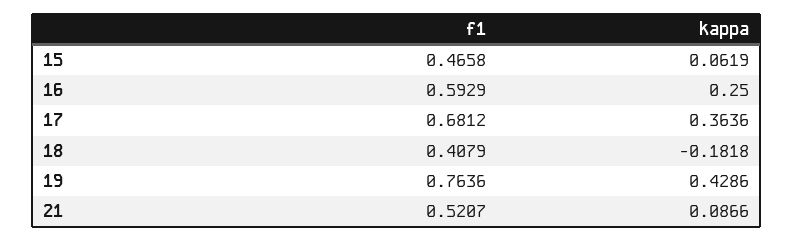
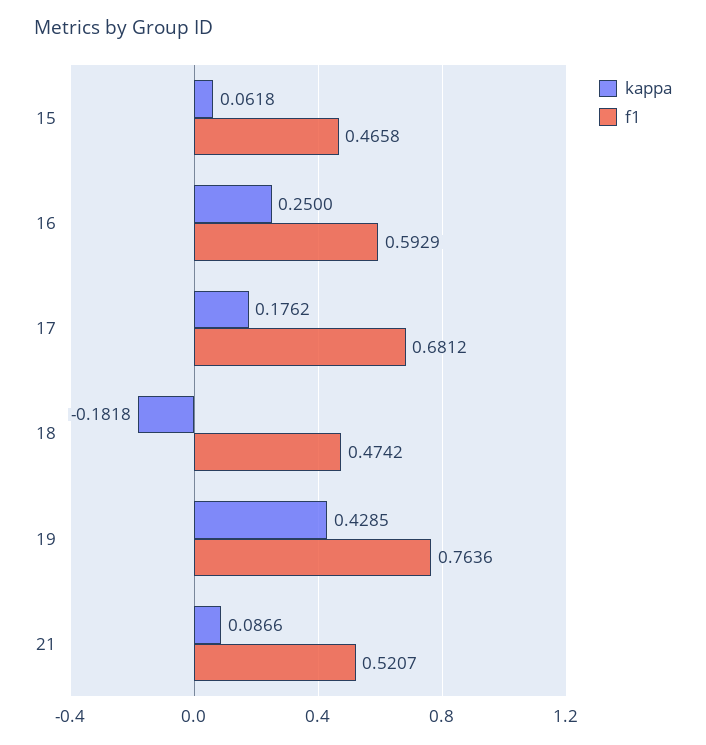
  {
    "f1": {
      "15": 0.4658,
      "16": 0.5929,
      "17": 0.6812,
-     "18": 0.4079,
+     "18": 0.4742,
      "19": 0.7636,
      "21": 0.5207
    },
    "kappa": {
-     "15": 0.0619,
+     "15": 0.0618,
      "16": 0.25,
-     "17": 0.3636,
+     "17": 0.1762,
      "18": -0.1818,
-     "19": 0.4286,
+     "19": 0.4285,
      "21": 0.0866
    }
  }

